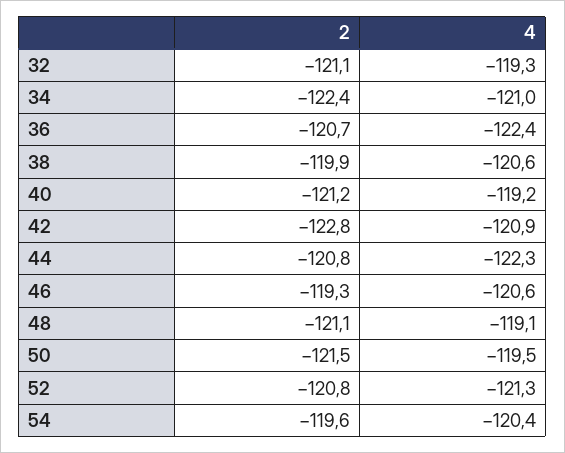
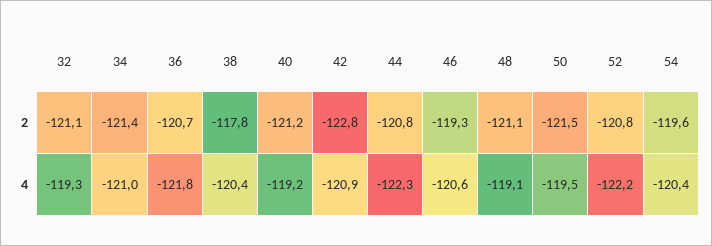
  {
    "2": {
      "32": -121.1,
-     "34": -122.4,
+     "34": -121.4,
      "36": -120.7,
-     "38": -119.9,
+     "38": -117.8,
      "40": -121.2,
      "42": -122.8,
      "44": -120.8,
      "46": -119.3,
      "48": -121.1,
      "50": -121.5,
      "52": -120.8,
      "54": -119.6
    },
    "4": {
      "32": -119.3,
      "34": -121,
-     "36": -122.4,
+     "36": -121.8,
-     "38": -120.6,
+     "38": -120.4,
      "40": -119.2,
      "42": -120.9,
      "44": -122.3,
      "46": -120.6,
      "48": -119.1,
      "50": -119.5,
-     "52": -121.3,
+     "52": -122.2,
      "54": -120.4
    }
  }

